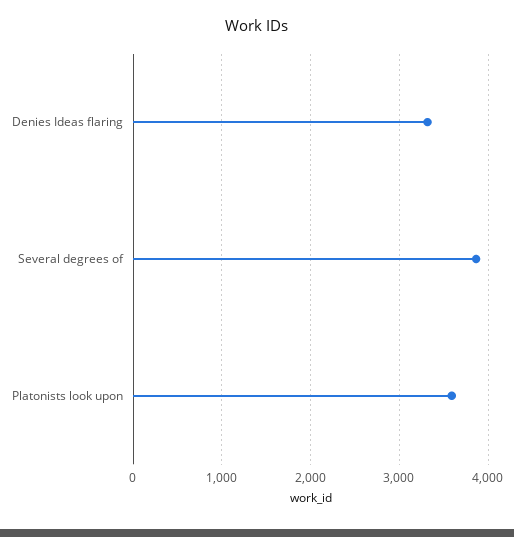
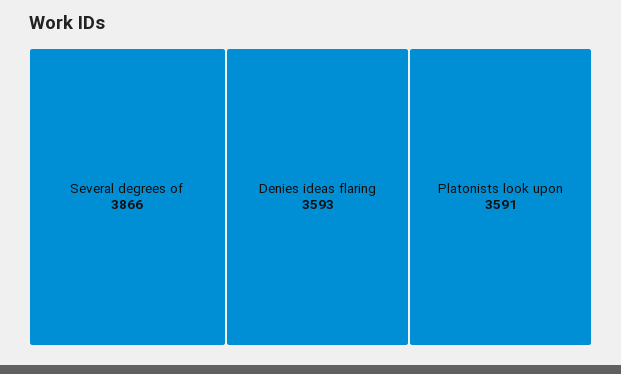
  {
-   "Denies Ideas flaring": 3300,
+   "Denies Ideas flaring": 3593,
    "Several degrees of": 3866,
    "Platonists look upon": 3591
  }

